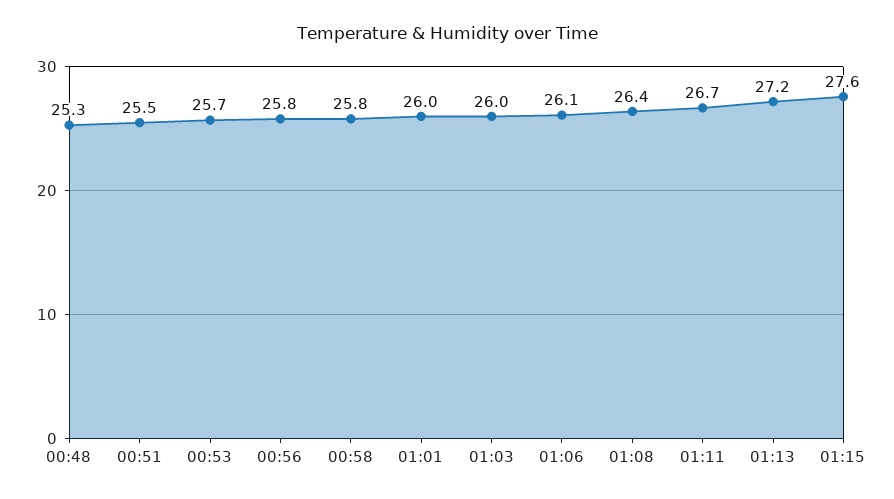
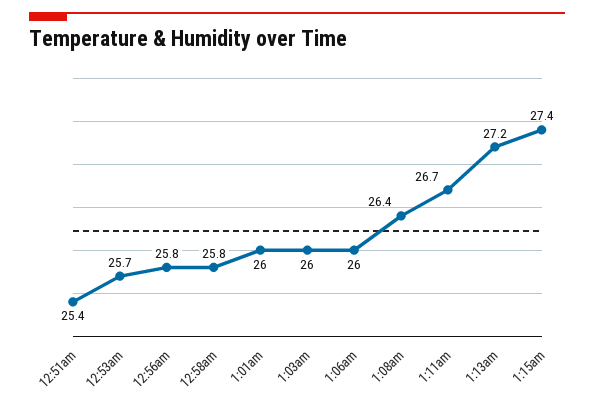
  {
-   "00:48": 25.3,
-   "00:51": 25.5,
+   "00:51": 25.4,
    "00:53": 25.7,
    "00:56": 25.8,
    "00:58": 25.8,
    "01:01": 26,
    "01:03": 26,
-   "01:06": 26.1,
+   "01:06": 26,
    "01:08": 26.4,
    "01:11": 26.7,
    "01:13": 27.2,
-   "01:15": 27.6
+   "01:15": 27.4
  }

